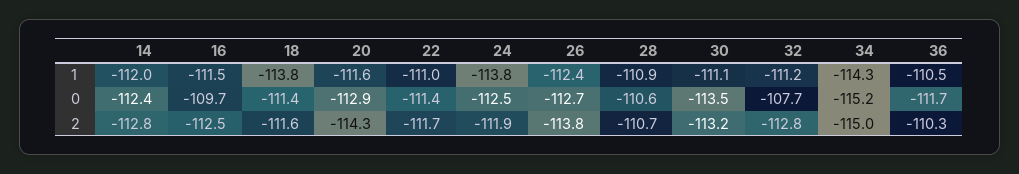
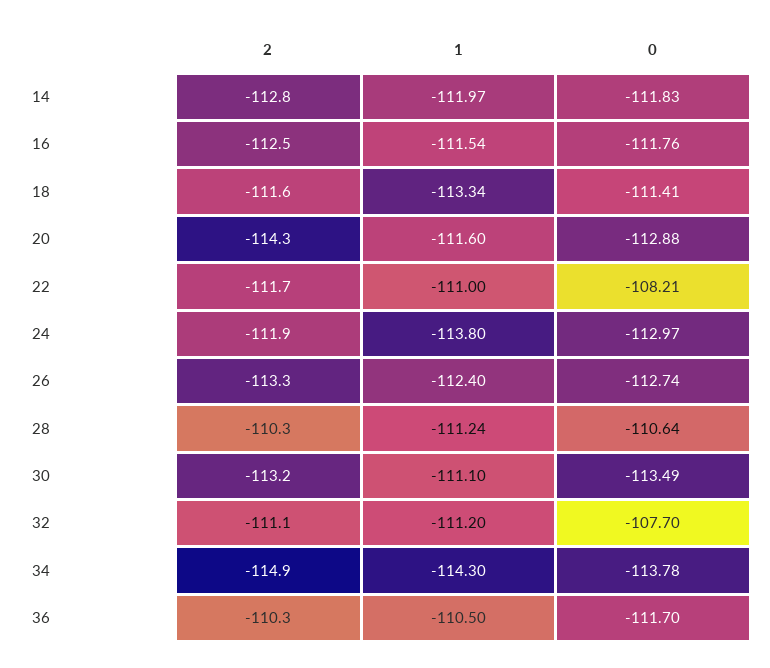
  {
    "14": {
      "1": -111.97,
-     "0": -112.4,
+     "0": -111.83,
      "2": -112.8
    },
    "16": {
      "1": -111.54,
-     "0": -109.7,
+     "0": -111.76,
      "2": -112.5
    },
    "18": {
-     "1": -113.8,
+     "1": -113.34,
      "0": -111.41,
      "2": -111.6
    },
    "20": {
      "1": -111.6,
      "0": -112.88,
      "2": -114.3
    },
    "22": {
      "1": -111,
-     "0": -111.4,
+     "0": -108.21,
      "2": -111.7
    },
    "24": {
      "1": -113.8,
-     "0": -112.5,
+     "0": -112.97,
      "2": -111.9
    },
    "26": {
      "1": -112.4,
      "0": -112.74,
-     "2": -113.8
+     "2": -113.3
    },
    "28": {
-     "1": -110.9,
+     "1": -111.24,
      "0": -110.64,
-     "2": -110.7
+     "2": -110.3
    },
    "30": {
      "1": -111.1,
      "0": -113.49,
      "2": -113.2
    },
    "32": {
      "1": -111.2,
      "0": -107.7,
-     "2": -112.8
+     "2": -111.1
    },
    "34": {
      "1": -114.3,
-     "0": -115.2,
+     "0": -113.78,
-     "2": -115
+     "2": -114.9
    },
    "36": {
      "1": -110.5,
      "0": -111.7,
      "2": -110.3
    }
  }

